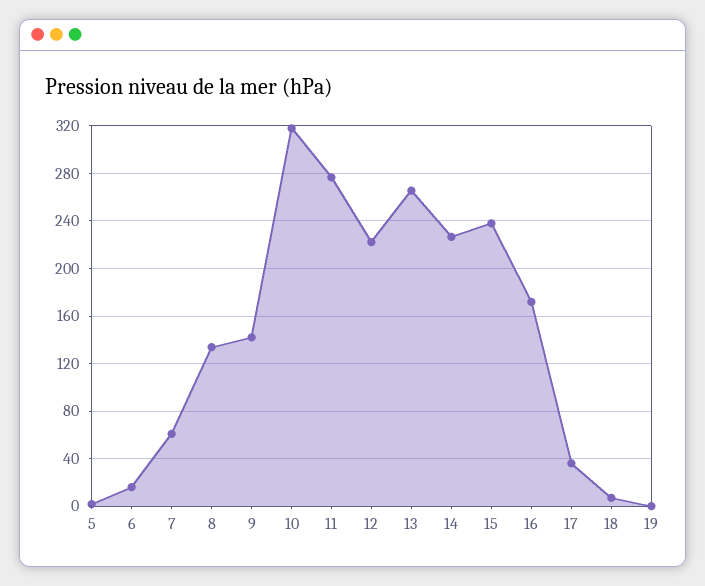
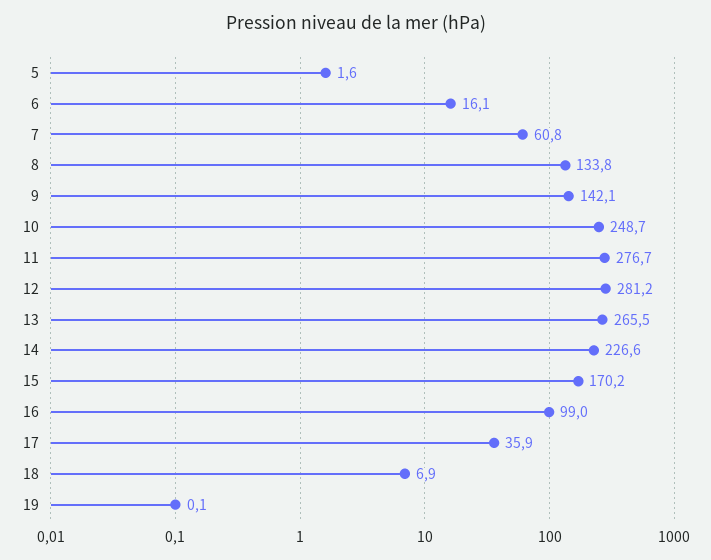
  {
    "5": 1.6,
    "6": 16.1,
    "7": 60.8,
    "8": 133.8,
    "9": 142.1,
-   "10": 320,
+   "10": 248.7,
    "11": 276.7,
-   "12": 220,
+   "12": 281.2,
    "13": 265.5,
    "14": 226.6,
-   "15": 240,
+   "15": 170.2,
-   "16": 170,
+   "16": 99,
    "17": 35.9,
    "18": 6.9,
    "19": 0.1
  }

